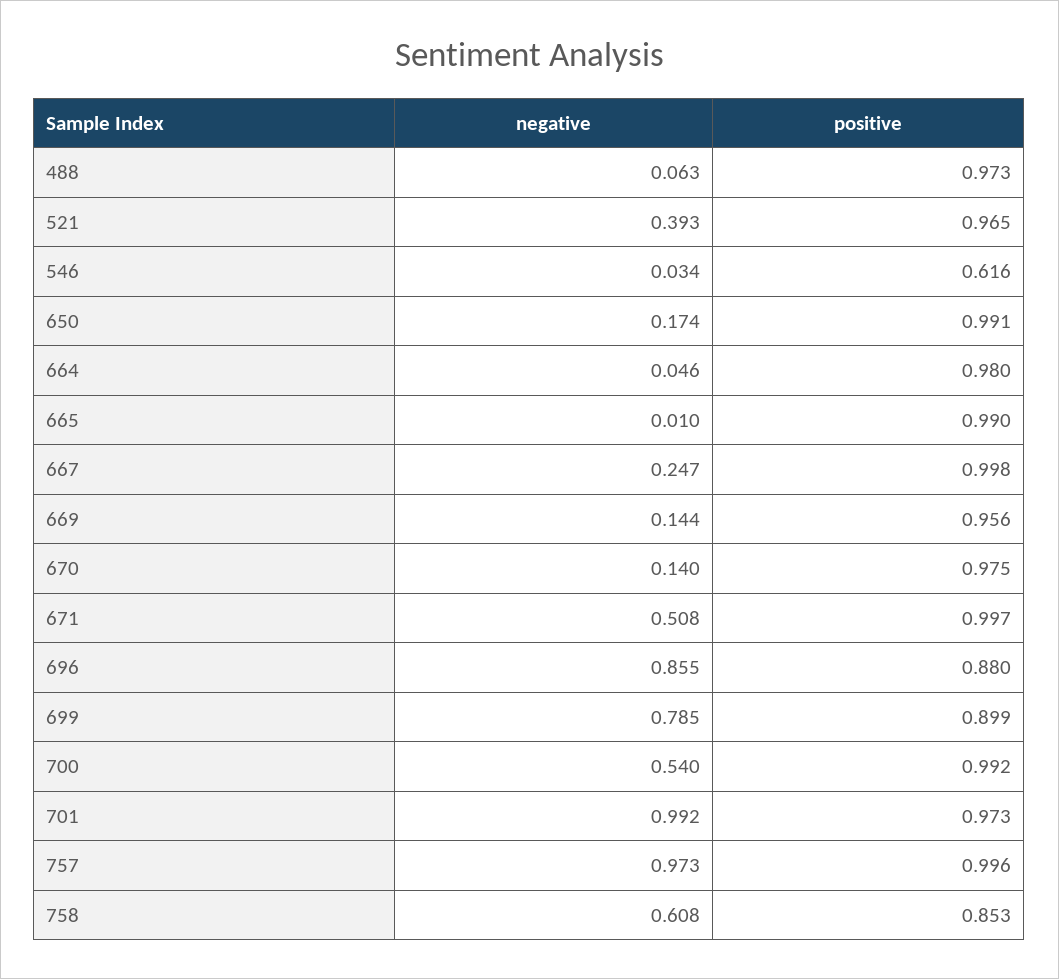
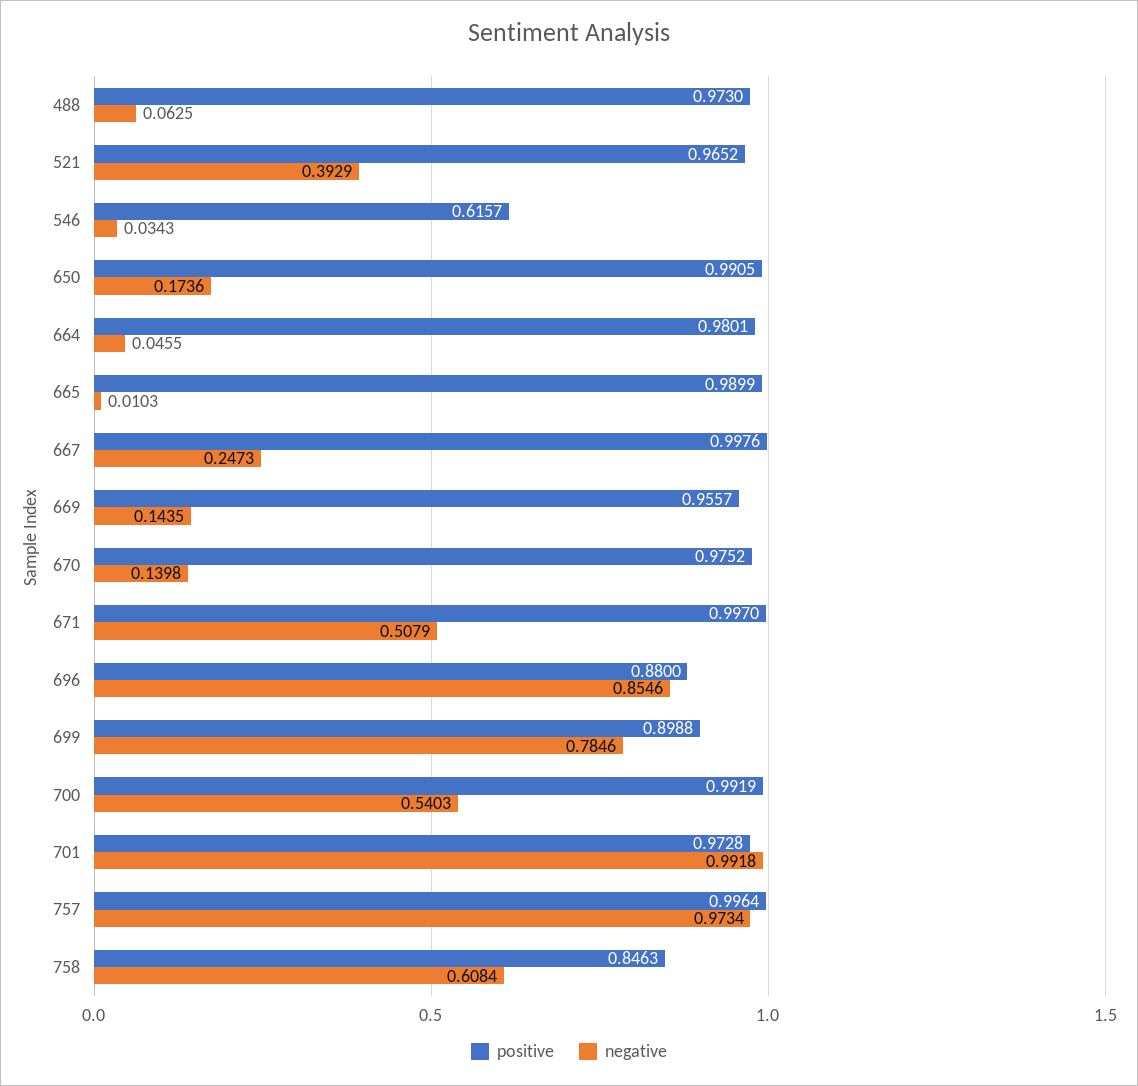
  {
    "negative": {
      "488": 0.0625,
      "521": 0.3929,
      "546": 0.0343,
      "650": 0.1736,
      "664": 0.0455,
      "665": 0.0103,
      "667": 0.2473,
      "669": 0.1435,
      "670": 0.1398,
      "671": 0.5079,
      "696": 0.8546,
      "699": 0.7846,
      "700": 0.5403,
      "701": 0.9918,
      "757": 0.9734,
      "758": 0.6084
    },
    "positive": {
      "488": 0.973,
      "521": 0.9652,
      "546": 0.6157,
      "650": 0.9905,
      "664": 0.9801,
      "665": 0.9899,
      "667": 0.9976,
      "669": 0.9557,
      "670": 0.9752,
      "671": 0.997,
      "696": 0.88,
      "699": 0.8988,
      "700": 0.9919,
      "701": 0.9728,
      "757": 0.9964,
-     "758": 0.853
+     "758": 0.8463
    }
  }

